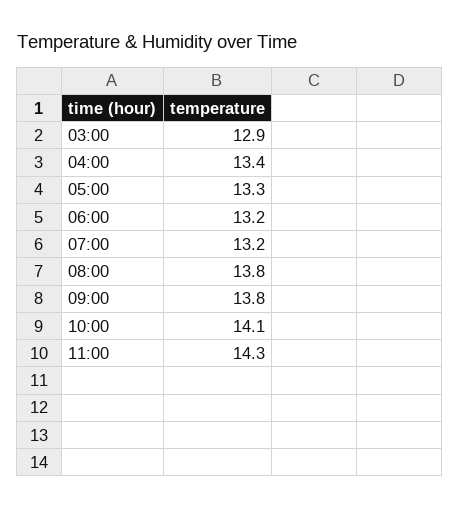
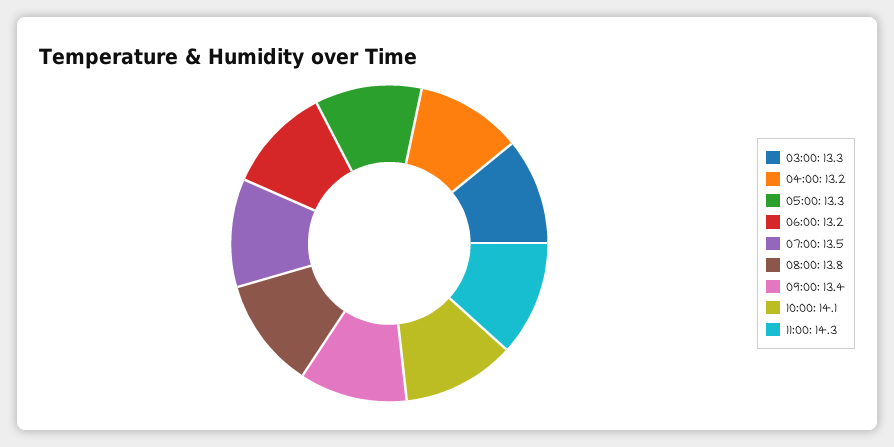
  {
-   "03:00": 12.9,
+   "03:00": 13.3,
-   "04:00": 13.4,
+   "04:00": 13.2,
    "05:00": 13.3,
    "06:00": 13.2,
-   "07:00": 13.2,
+   "07:00": 13.5,
    "08:00": 13.8,
-   "09:00": 13.8,
+   "09:00": 13.4,
    "10:00": 14.1,
    "11:00": 14.3
  }

